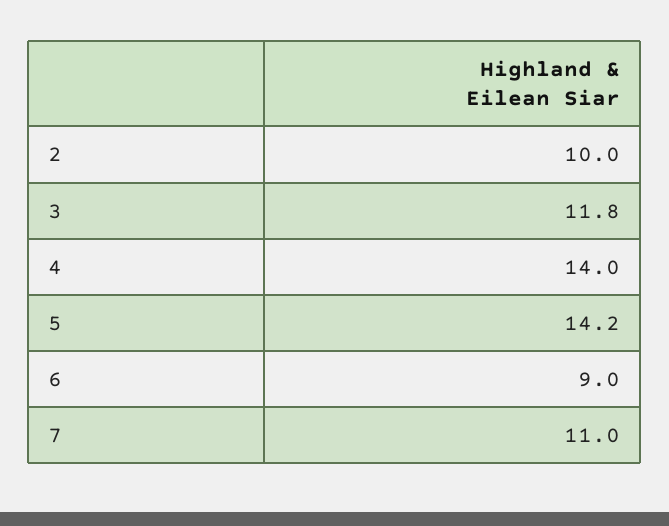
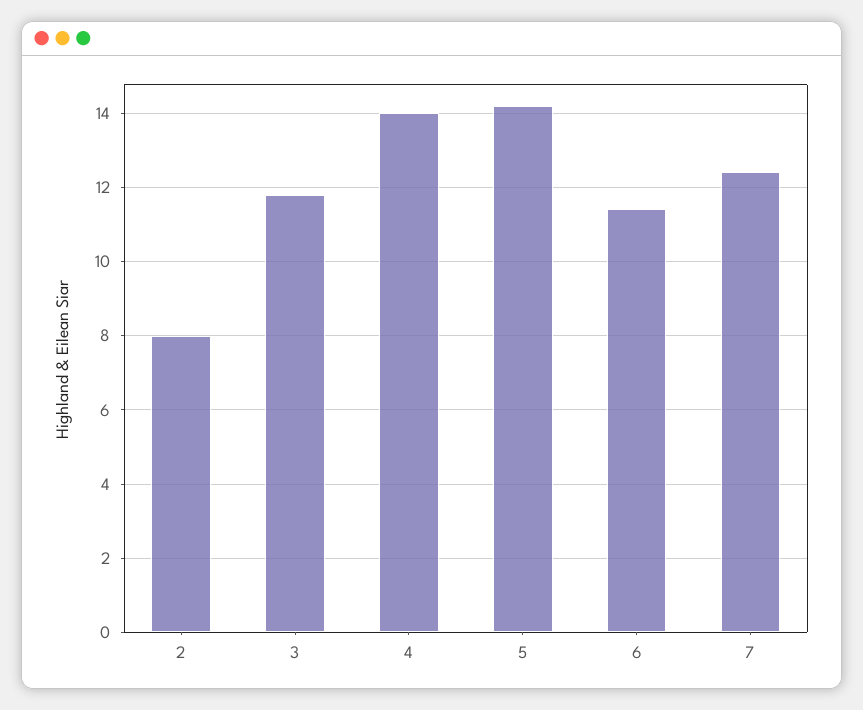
  {
-   "2": 10,
+   "2": 8,
    "3": 11.8,
    "4": 14,
    "5": 14.2,
-   "6": 9,
+   "6": 11.5,
-   "7": 11
+   "7": 12.5
  }

